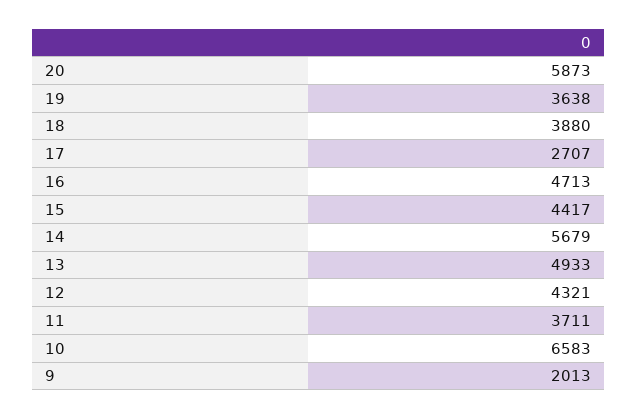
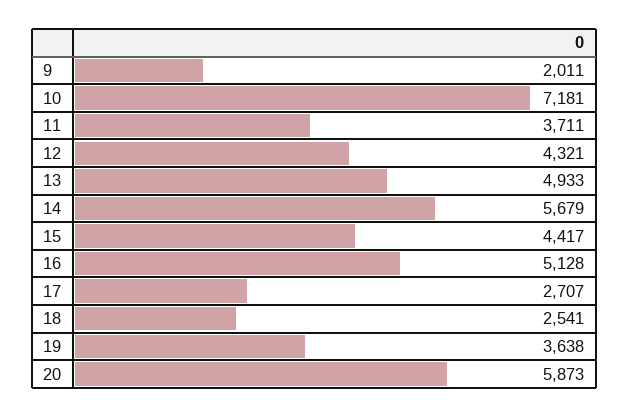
  {
    "20": 5873,
    "19": 3638,
-   "18": 3880,
+   "18": 2541,
    "17": 2707,
-   "16": 4713,
+   "16": 5128,
    "15": 4417,
    "14": 5679,
    "13": 4933,
    "12": 4321,
    "11": 3711,
-   "10": 6583,
+   "10": 7181,
-   "9": 2013
+   "9": 2011
  }

